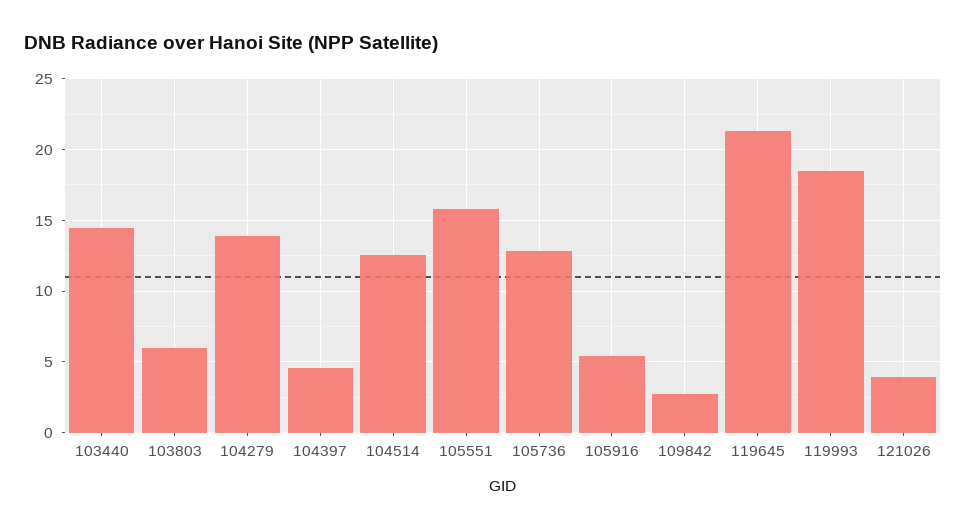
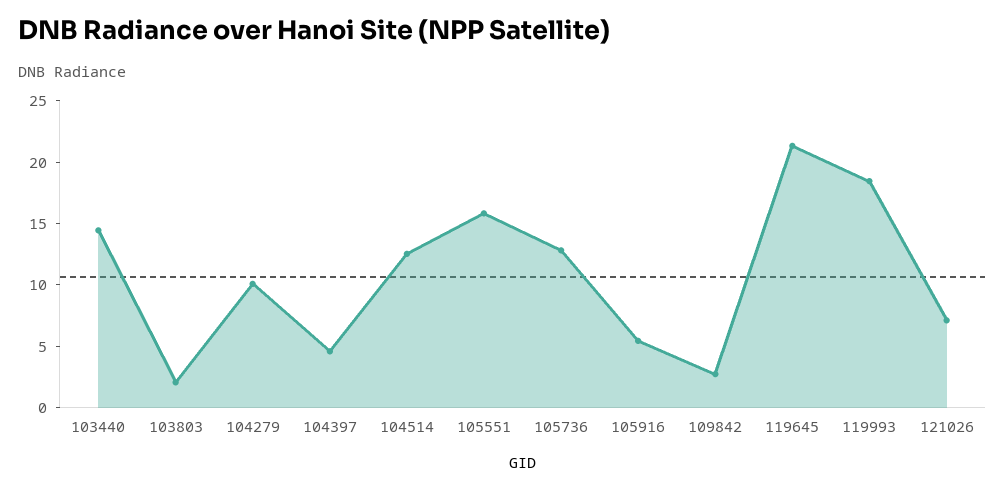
  {
    "103440": 14.5,
-   "103803": 6,
+   "103803": 2,
-   "104279": 14,
+   "104279": 10,
    "104397": 4.5,
    "104514": 12.5,
    "105551": 16,
    "105736": 13,
    "105916": 5.5,
    "109842": 2.5,
    "119645": 21.5,
    "119993": 18.5,
-   "121026": 4
+   "121026": 7
  }

